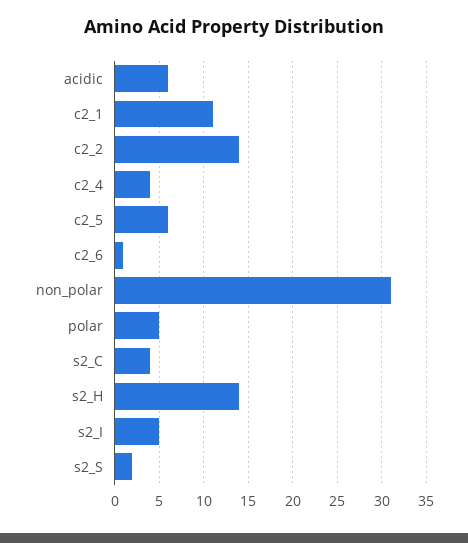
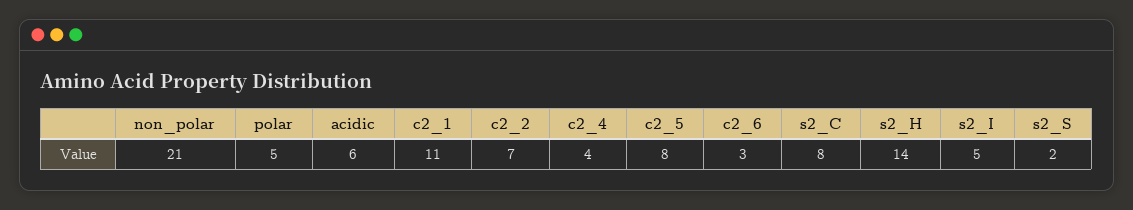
  {
    "acidic": 6,
    "c2_1": 11,
-   "c2_2": 14,
+   "c2_2": 7,
    "c2_4": 4,
-   "c2_5": 6,
+   "c2_5": 8,
-   "c2_6": 1,
+   "c2_6": 3,
-   "non_polar": 31,
+   "non_polar": 21,
    "polar": 5,
-   "s2_C": 4,
+   "s2_C": 8,
    "s2_H": 14,
    "s2_I": 5,
    "s2_S": 2
  }

